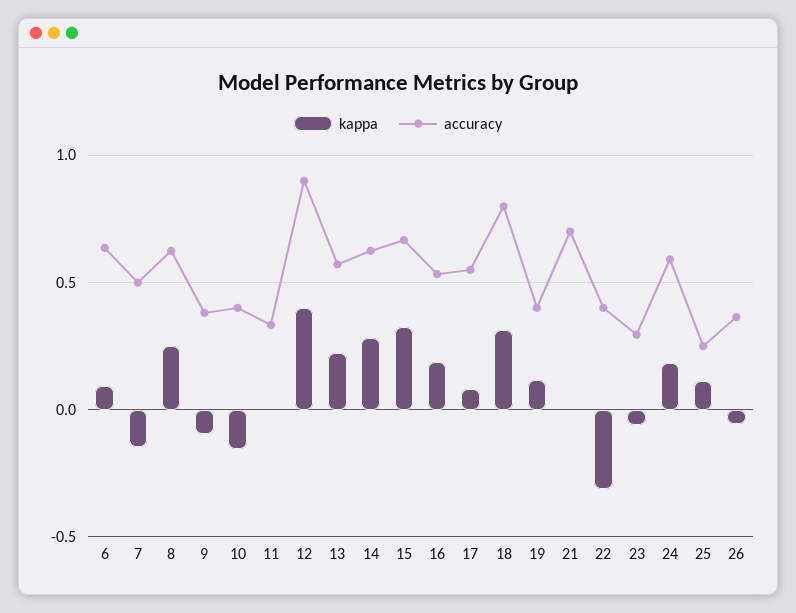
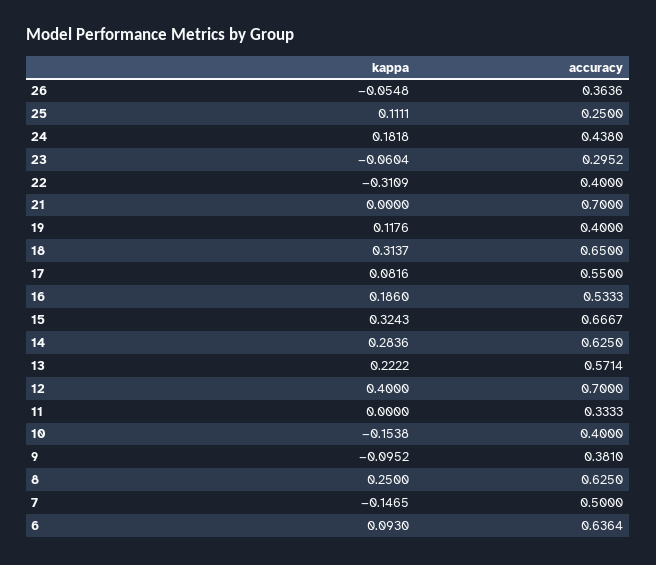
  {
    "kappa": {
      "6": 0.093,
      "7": -0.1465,
      "8": 0.25,
      "9": -0.0952,
      "10": -0.1538,
      "11": 0,
      "12": 0.4,
      "13": 0.2222,
      "14": 0.2836,
      "15": 0.3243,
      "16": 0.186,
      "17": 0.0816,
      "18": 0.3137,
      "19": 0.1176,
      "21": 0,
      "22": -0.3109,
      "23": -0.0604,
      "24": 0.1818,
      "25": 0.1111,
      "26": -0.0548
    },
    "accuracy": {
      "6": 0.6364,
      "7": 0.5,
      "8": 0.625,
      "9": 0.381,
      "10": 0.4,
      "11": 0.3333,
-     "12": 0.9,
+     "12": 0.7,
      "13": 0.5714,
      "14": 0.625,
      "15": 0.6667,
      "16": 0.5333,
      "17": 0.55,
-     "18": 0.8,
+     "18": 0.65,
      "19": 0.4,
      "21": 0.7,
      "22": 0.4,
      "23": 0.2952,
-     "24": 0.6,
+     "24": 0.438,
      "25": 0.25,
      "26": 0.3636
    }
  }

